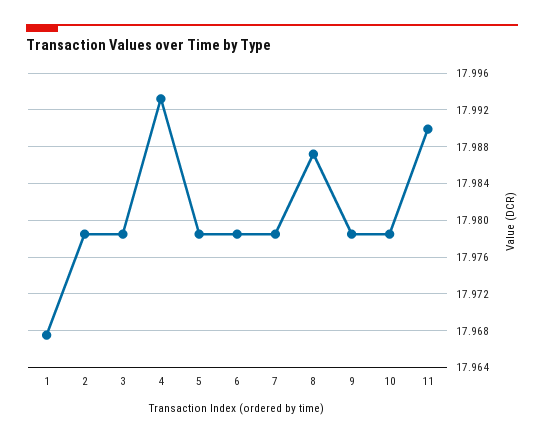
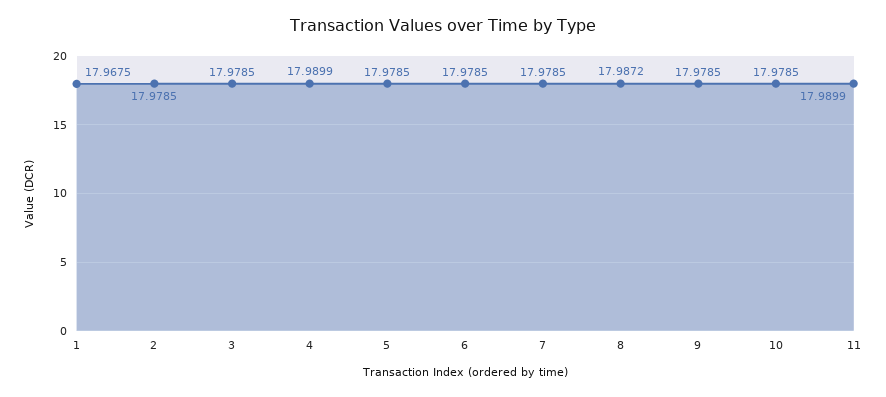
  {
    "1": 17.9675,
    "2": 17.9785,
    "3": 17.9785,
-   "4": 17.993,
+   "4": 17.9899,
    "5": 17.9785,
    "6": 17.9785,
    "7": 17.9785,
    "8": 17.9872,
    "9": 17.9785,
    "10": 17.9785,
    "11": 17.9899
  }

